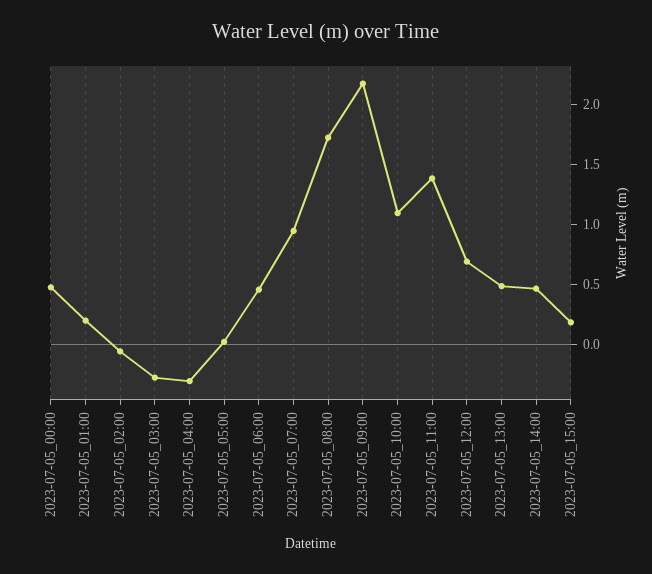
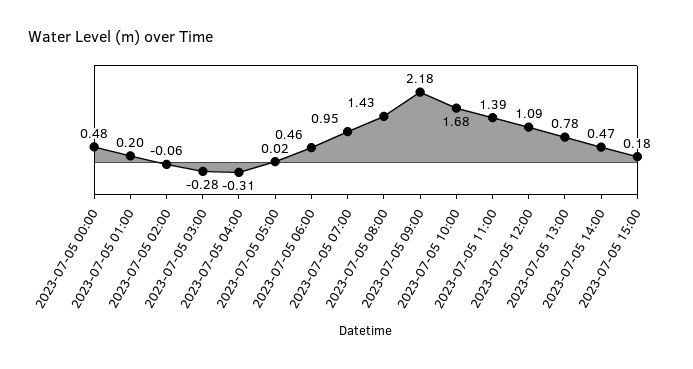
  {
    "2023-07-05_00:00": 0.48,
    "2023-07-05_01:00": 0.2,
    "2023-07-05_02:00": -0.06,
    "2023-07-05_03:00": -0.28,
    "2023-07-05_04:00": -0.31,
    "2023-07-05_05:00": 0.02,
    "2023-07-05_06:00": 0.46,
    "2023-07-05_07:00": 0.95,
-   "2023-07-05_08:00": 1.7,
+   "2023-07-05_08:00": 1.43,
    "2023-07-05_09:00": 2.18,
-   "2023-07-05_10:00": 1.1,
+   "2023-07-05_10:00": 1.68,
    "2023-07-05_11:00": 1.39,
-   "2023-07-05_12:00": 0.7,
+   "2023-07-05_12:00": 1.09,
-   "2023-07-05_13:00": 0.5,
+   "2023-07-05_13:00": 0.78,
    "2023-07-05_14:00": 0.47,
    "2023-07-05_15:00": 0.18
  }

